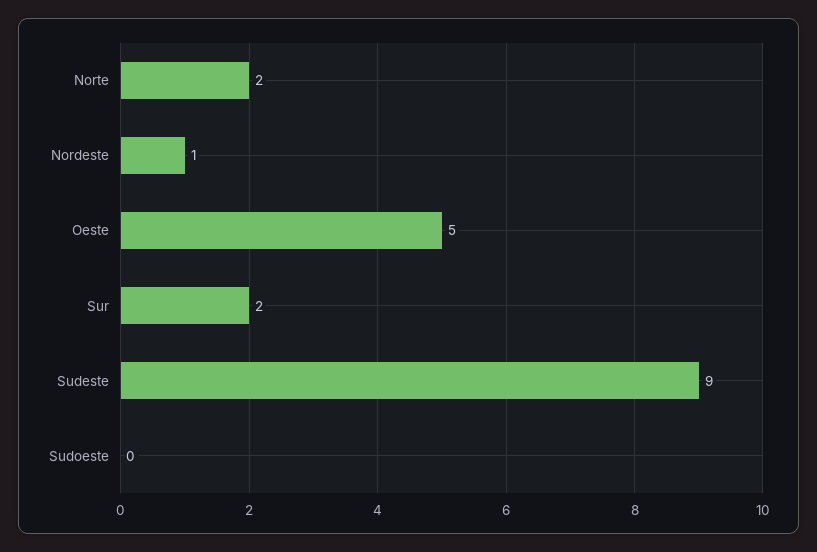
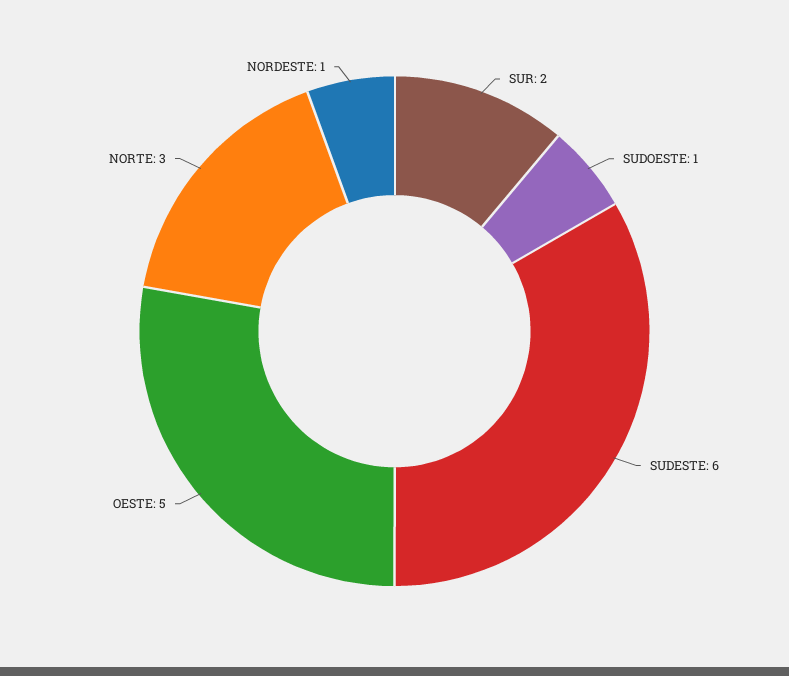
  {
-   "Norte": 2,
+   "Norte": 3,
    "Nordeste": 1,
    "Oeste": 5,
    "Sur": 2,
-   "Sudeste": 9,
+   "Sudeste": 6,
-   "Sudoeste": 0
+   "Sudoeste": 1
  }

